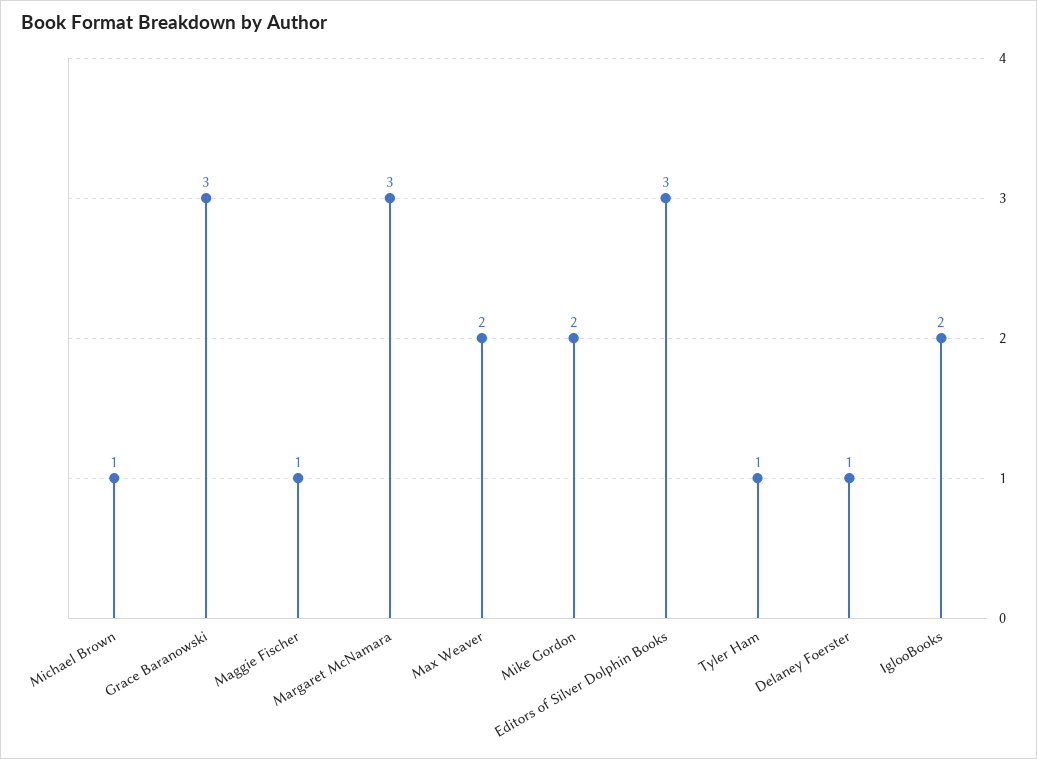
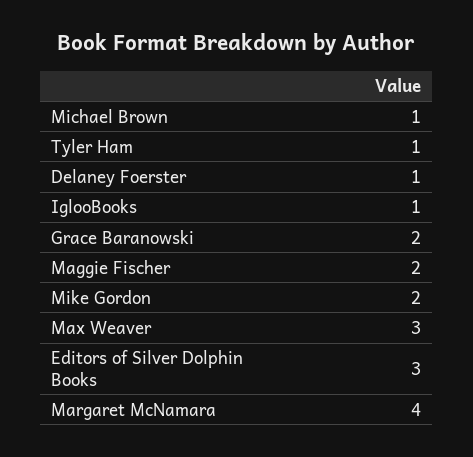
  {
    "Michael Brown": 1,
-   "Grace Baranowski": 3,
+   "Grace Baranowski": 2,
-   "Maggie Fischer": 1,
+   "Maggie Fischer": 2,
-   "Margaret McNamara": 3,
+   "Margaret McNamara": 4,
-   "Max Weaver": 2,
+   "Max Weaver": 3,
    "Mike Gordon": 2,
    "Editors of Silver Dolphin Books": 3,
    "Tyler Ham": 1,
    "Delaney Foerster": 1,
-   "IglooBooks": 2
+   "IglooBooks": 1
  }

